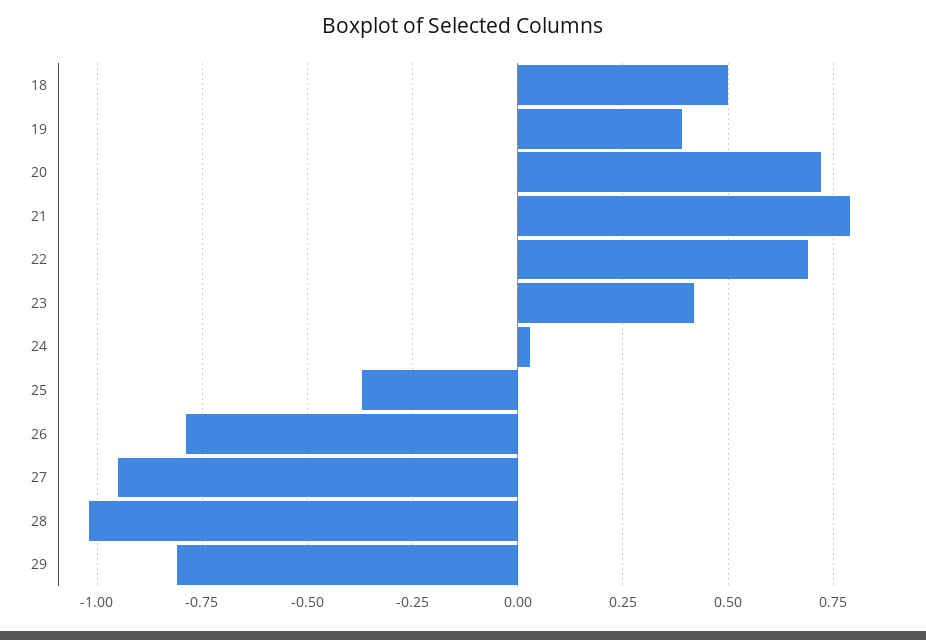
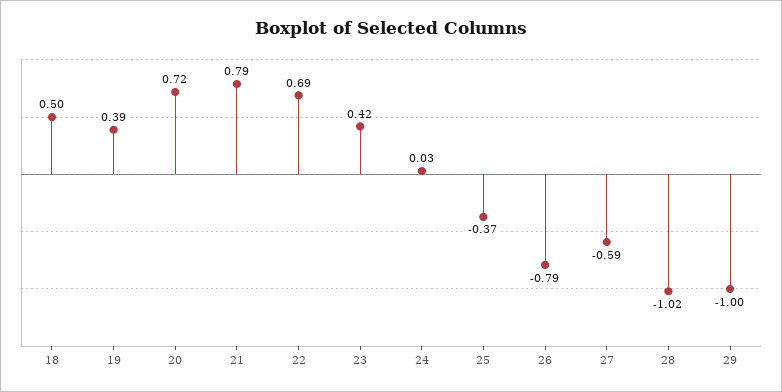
  {
    "18": 0.5,
    "19": 0.39,
    "20": 0.72,
    "21": 0.79,
    "22": 0.69,
    "23": 0.42,
    "24": 0.03,
    "25": -0.37,
    "26": -0.79,
-   "27": -0.95,
+   "27": -0.59,
    "28": -1.02,
-   "29": -0.8
+   "29": -1
  }

